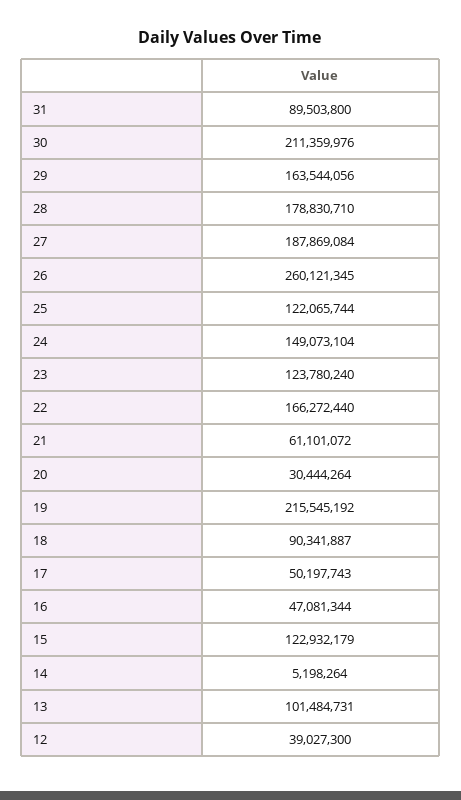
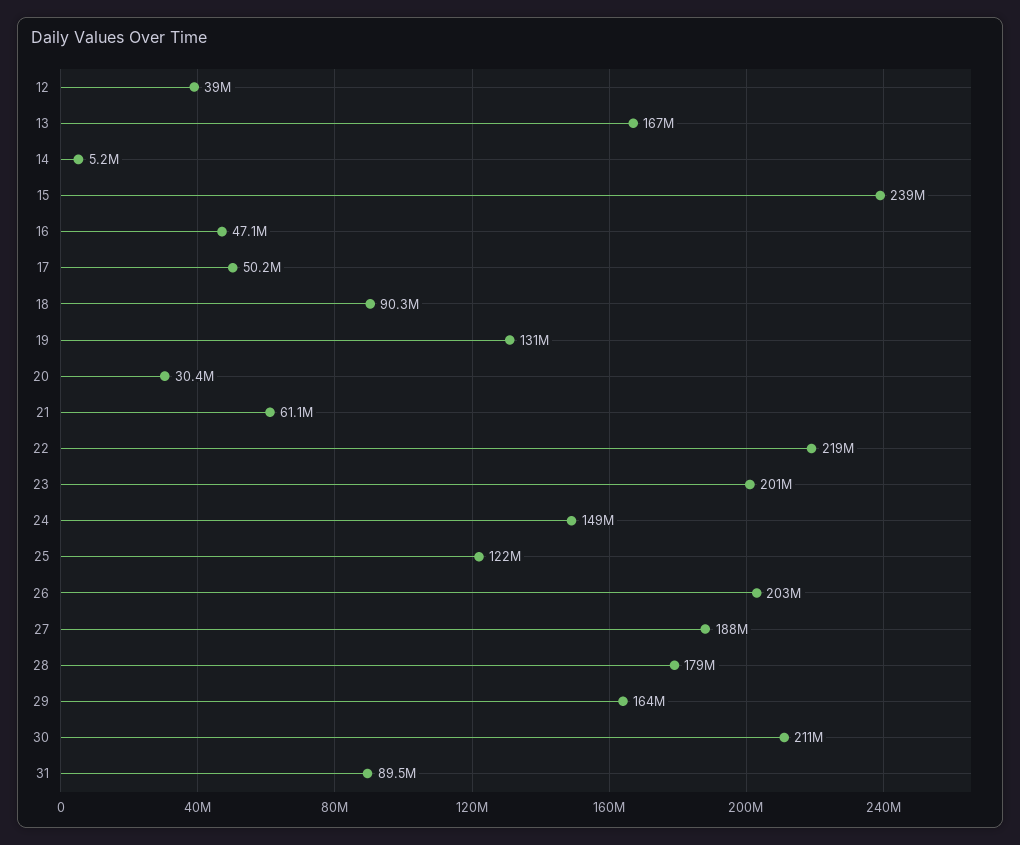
  {
    "31": 89503800,
    "30": 211359976,
    "29": 163544056,
    "28": 178830710,
    "27": 187869084,
-   "26": 260121345,
+   "26": 203000000,
    "25": 122065744,
    "24": 149073104,
-   "23": 123780240,
+   "23": 201000000,
-   "22": 166272440,
+   "22": 219000000,
    "21": 61101072,
    "20": 30444264,
-   "19": 215545192,
+   "19": 131000000,
    "18": 90341887,
    "17": 50197743,
    "16": 47081344,
-   "15": 122932179,
+   "15": 239000000,
    "14": 5198264,
-   "13": 101484731,
+   "13": 167000000,
    "12": 39027300
  }

